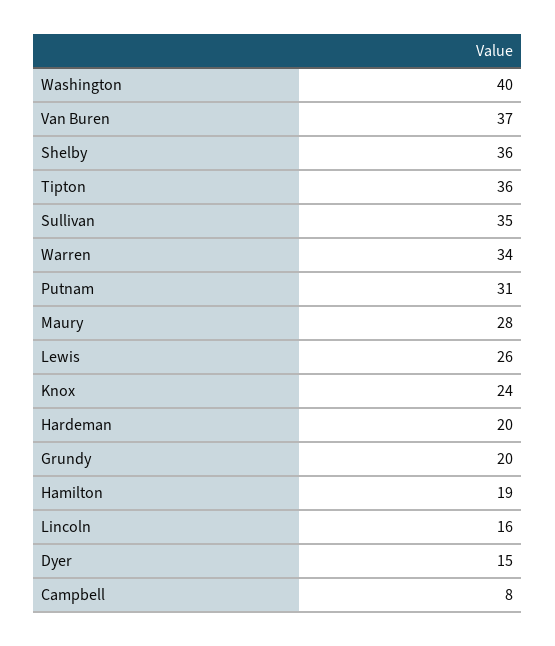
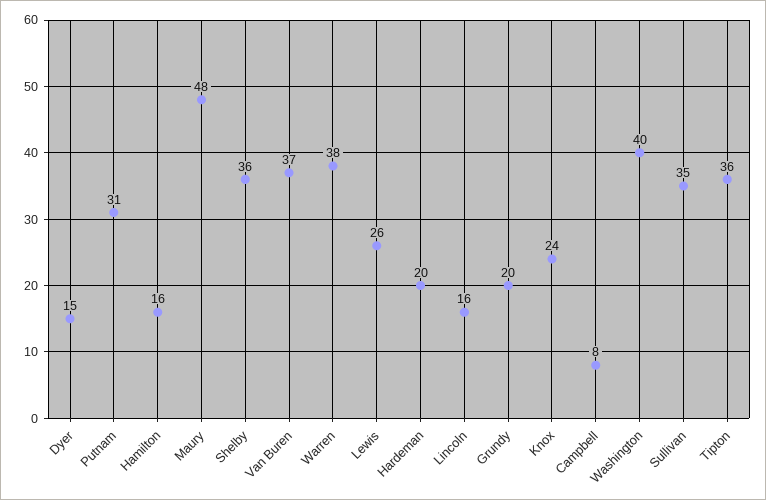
  {
    "Washington": 40,
    "Van Buren": 37,
    "Shelby": 36,
    "Tipton": 36,
    "Sullivan": 35,
-   "Warren": 34,
+   "Warren": 38,
    "Putnam": 31,
-   "Maury": 28,
+   "Maury": 48,
    "Lewis": 26,
    "Knox": 24,
    "Hardeman": 20,
    "Grundy": 20,
-   "Hamilton": 19,
+   "Hamilton": 16,
    "Lincoln": 16,
    "Dyer": 15,
    "Campbell": 8
  }

